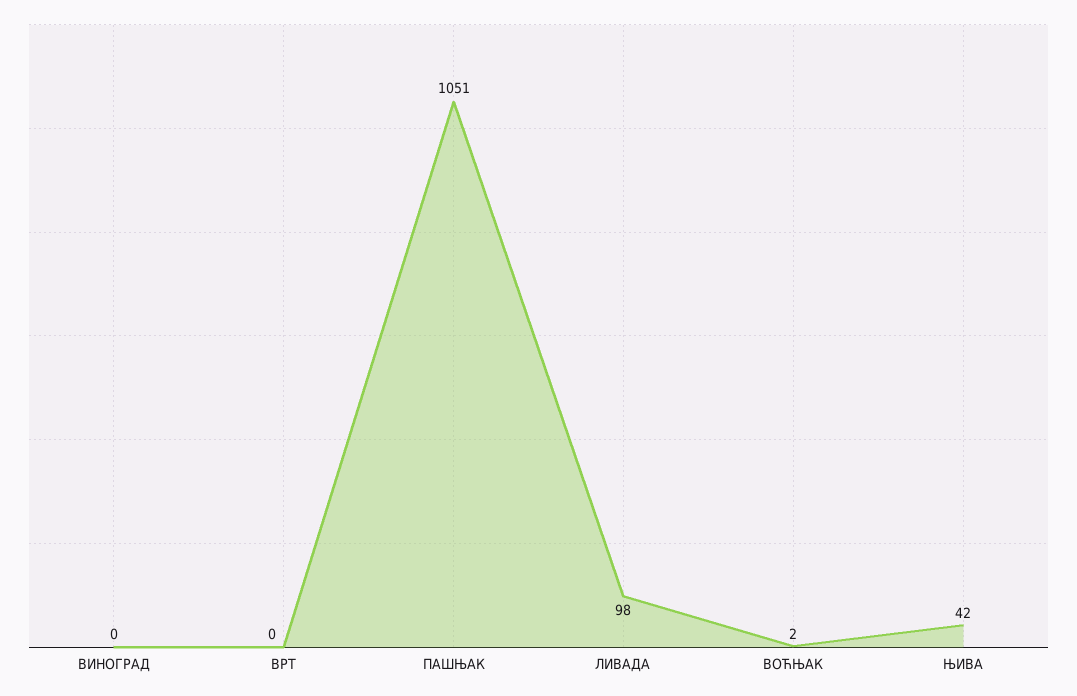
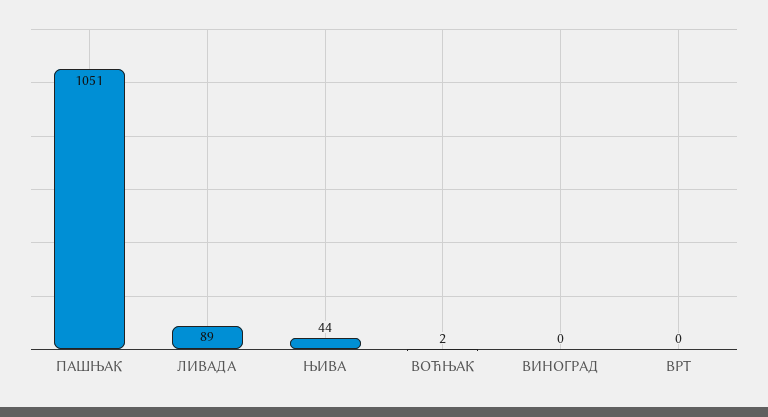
  {
    "ВИНОГРАД": 0,
    "ВРТ": 0,
    "ПАШЊАК": 1051,
-   "ЛИВАДА": 98,
+   "ЛИВАДА": 89,
    "ВОЋЊАК": 2,
-   "ЊИВА": 42
+   "ЊИВА": 44
  }

